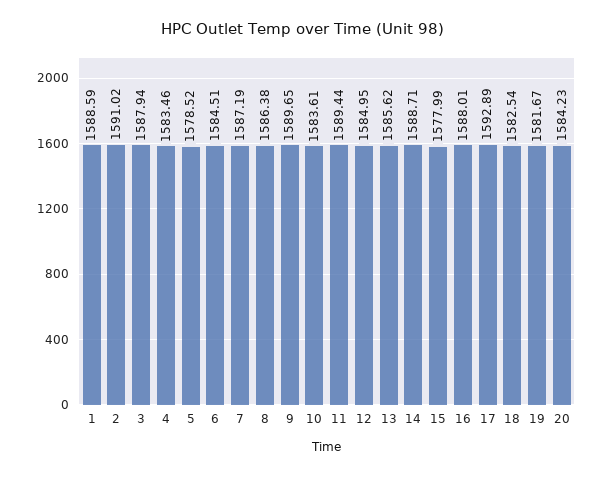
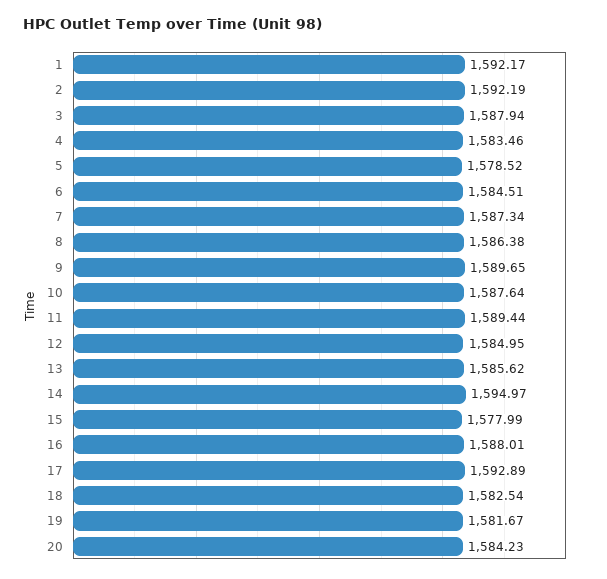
  {
-   "1": 1588.59,
+   "1": 1592.17,
-   "2": 1591.02,
+   "2": 1592.19,
    "3": 1587.94,
    "4": 1583.46,
    "5": 1578.52,
    "6": 1584.51,
-   "7": 1587.19,
+   "7": 1587.34,
    "8": 1586.38,
    "9": 1589.65,
-   "10": 1583.61,
+   "10": 1587.64,
    "11": 1589.44,
    "12": 1584.95,
    "13": 1585.62,
-   "14": 1588.71,
+   "14": 1594.97,
    "15": 1577.99,
    "16": 1588.01,
    "17": 1592.89,
    "18": 1582.54,
    "19": 1581.67,
    "20": 1584.23
  }

